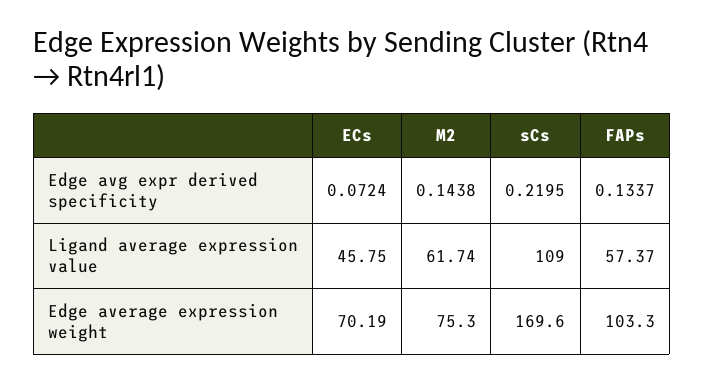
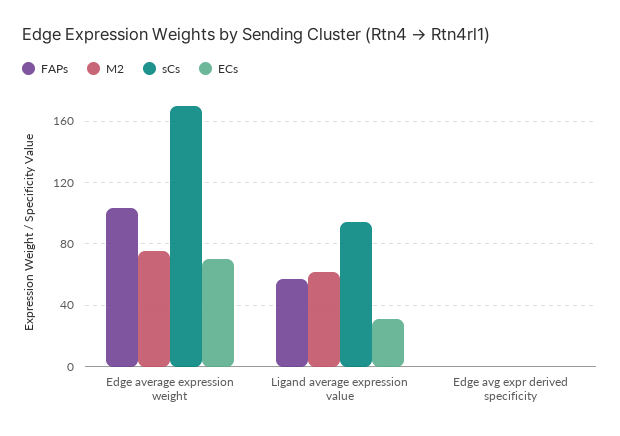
  {
    "ECs": {
      "Edge avg expr derived specificity": 0.0724,
-     "Ligand average expression value": 45.75,
+     "Ligand average expression value": 30,
      "Edge average expression weight": 70.19
    },
    "M2": {
      "Edge avg expr derived specificity": 0.1438,
      "Ligand average expression value": 61.74,
      "Edge average expression weight": 75.3
    },
    "sCs": {
      "Edge avg expr derived specificity": 0.2195,
-     "Ligand average expression value": 109,
+     "Ligand average expression value": 95,
      "Edge average expression weight": 169.6
    },
    "FAPs": {
      "Edge avg expr derived specificity": 0.1337,
      "Ligand average expression value": 57.37,
      "Edge average expression weight": 103.3
    }
  }

